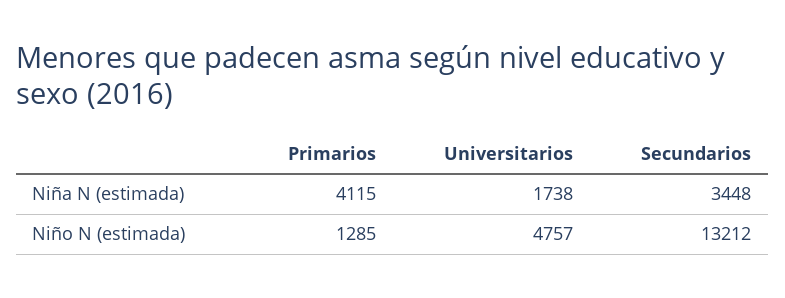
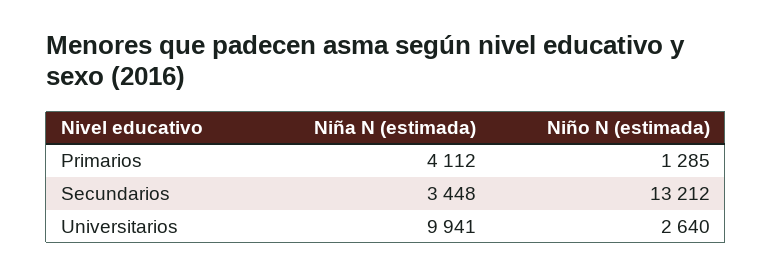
  {
    "Primarios": {
-     "Niña N (estimada)": 4115,
+     "Niña N (estimada)": 4112,
      "Niño N (estimada)": 1285
    },
    "Universitarios": {
-     "Niña N (estimada)": 1738,
+     "Niña N (estimada)": 9941,
-     "Niño N (estimada)": 4757
+     "Niño N (estimada)": 2640
    },
    "Secundarios": {
      "Niña N (estimada)": 3448,
      "Niño N (estimada)": 13212
    }
  }

